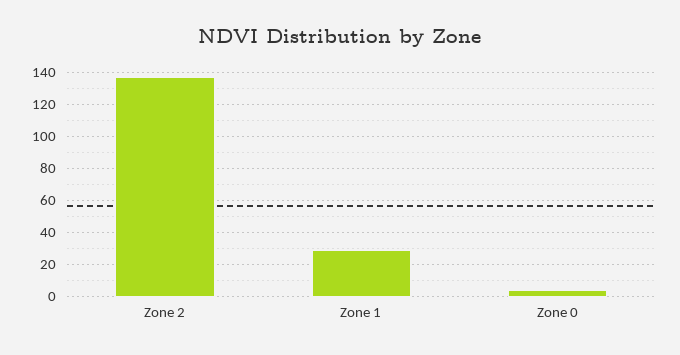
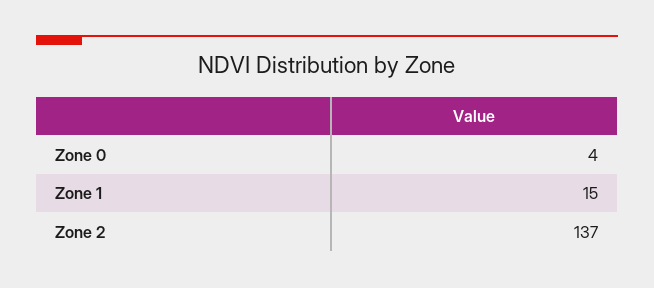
  {
    "Zone 2": 137,
-   "Zone 1": 30,
+   "Zone 1": 15,
    "Zone 0": 4
  }

